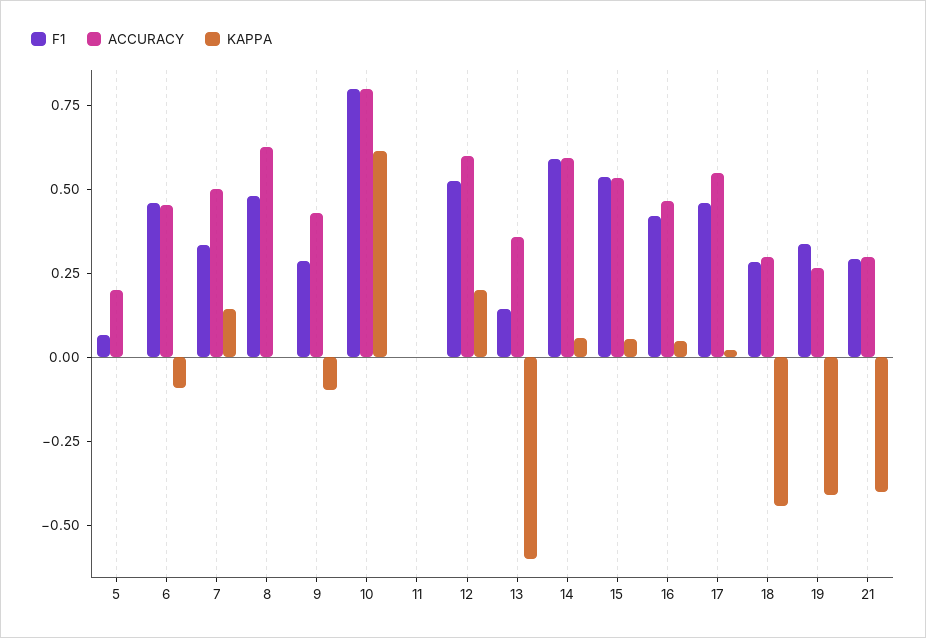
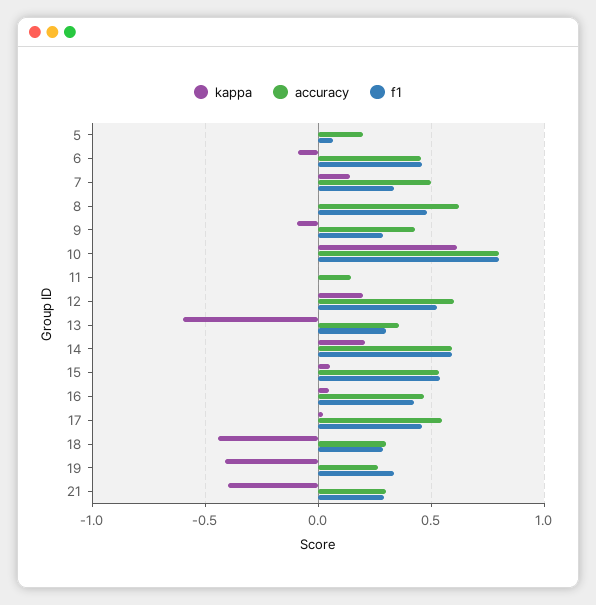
  {
    "F1": {
      "5": 0.05,
      "6": 0.45,
      "7": 0.35,
      "8": 0.5,
      "9": 0.3,
      "10": 0.8,
      "11": 0,
      "12": 0.5,
-     "13": 0.15,
+     "13": 0.3,
      "14": 0.6,
      "15": 0.55,
      "16": 0.4,
      "17": 0.45,
      "18": 0.3,
      "19": 0.35,
      "21": 0.3
    },
    "ACCURACY": {
      "5": 0.2,
      "6": 0.45,
      "7": 0.5,
      "8": 0.65,
      "9": 0.45,
      "10": 0.8,
-     "11": 0,
+     "11": 0.15,
      "12": 0.6,
      "13": 0.35,
      "14": 0.6,
      "15": 0.55,
      "16": 0.45,
      "17": 0.55,
      "18": 0.3,
      "19": 0.25,
      "21": 0.3
    },
    "KAPPA": {
      "5": 0,
      "6": -0.1,
      "7": 0.15,
      "8": 0,
      "9": -0.1,
      "10": 0.6,
      "11": 0,
      "12": 0.2,
      "13": -0.6,
-     "14": 0.05,
+     "14": 0.2,
      "15": 0.05,
      "16": 0.05,
      "17": 0,
      "18": -0.45,
      "19": -0.4,
      "21": -0.4
    }
  }

